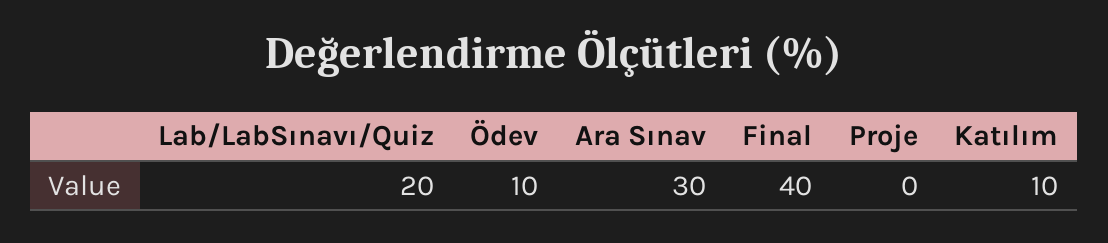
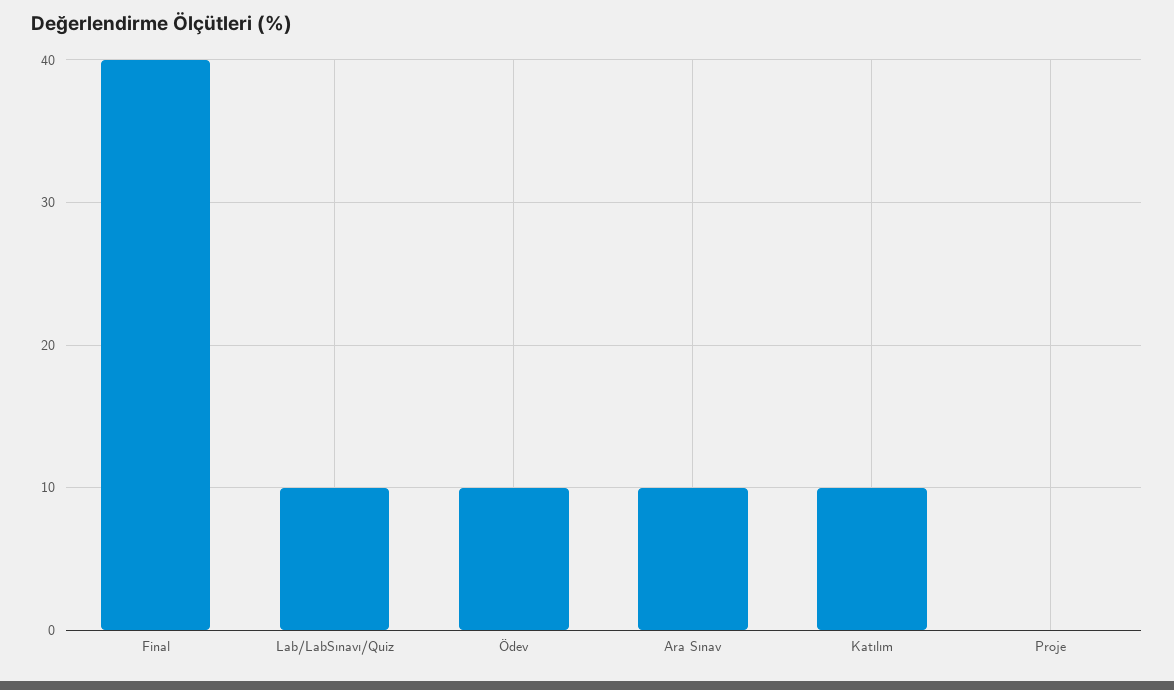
  {
-   "Lab/LabSınavı/Quiz": 20,
+   "Lab/LabSınavı/Quiz": 10,
    "Ödev": 10,
-   "Ara Sınav": 30,
+   "Ara Sınav": 10,
    "Final": 40,
    "Proje": 0,
    "Katılım": 10
  }

